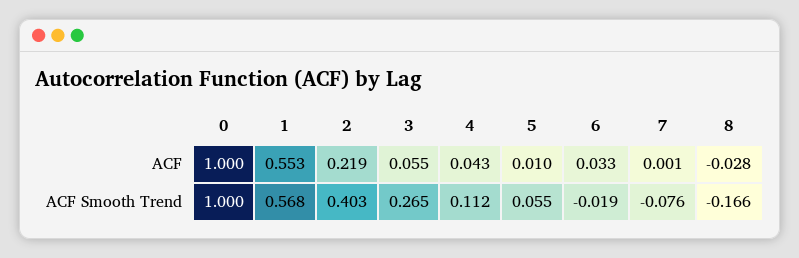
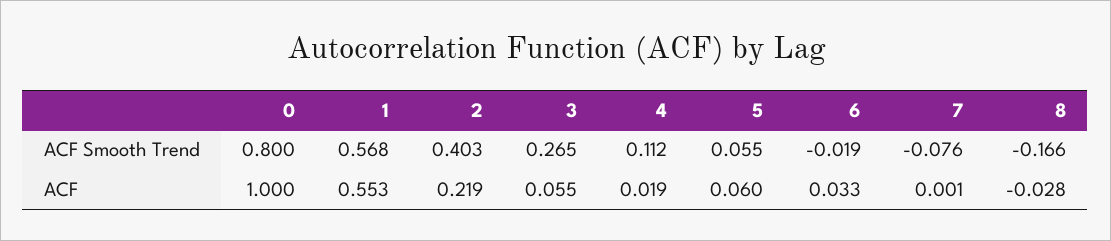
  {
    "0": {
      "ACF": 1,
-     "ACF Smooth Trend": 1
+     "ACF Smooth Trend": 0.8
    },
    "1": {
      "ACF": 0.553,
      "ACF Smooth Trend": 0.568
    },
    "2": {
      "ACF": 0.219,
      "ACF Smooth Trend": 0.403
    },
    "3": {
      "ACF": 0.055,
      "ACF Smooth Trend": 0.265
    },
    "4": {
-     "ACF": 0.043,
+     "ACF": 0.019,
      "ACF Smooth Trend": 0.112
    },
    "5": {
-     "ACF": 0.01,
+     "ACF": 0.06,
      "ACF Smooth Trend": 0.055
    },
    "6": {
      "ACF": 0.033,
      "ACF Smooth Trend": -0.019
    },
    "7": {
      "ACF": 0.001,
      "ACF Smooth Trend": -0.076
    },
    "8": {
      "ACF": -0.028,
      "ACF Smooth Trend": -0.166
    }
  }

